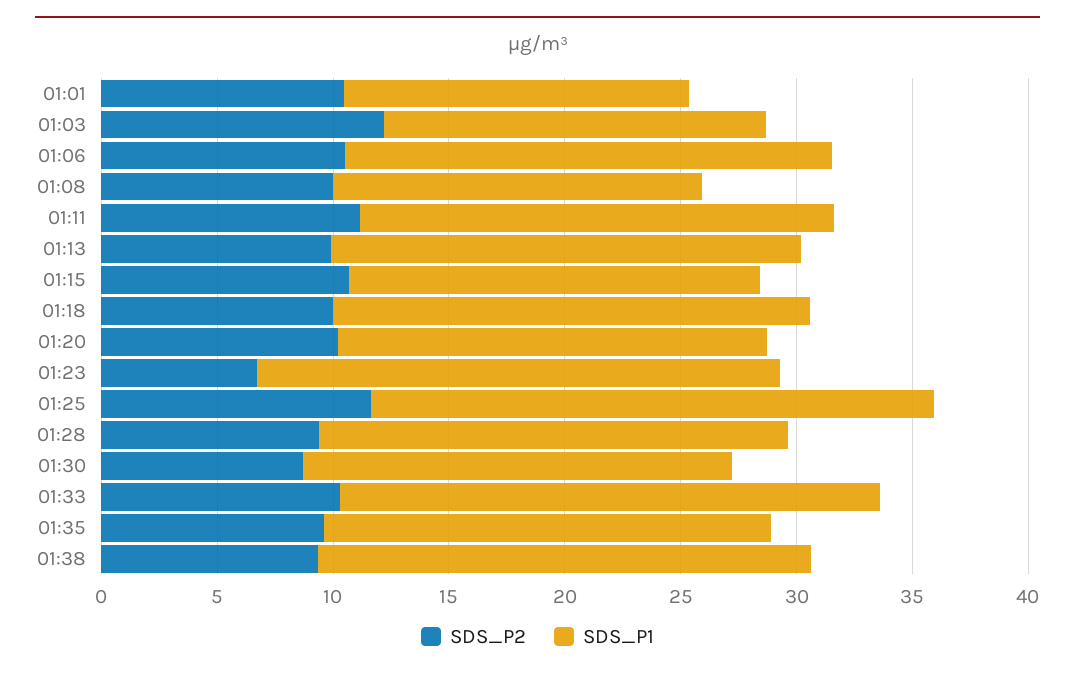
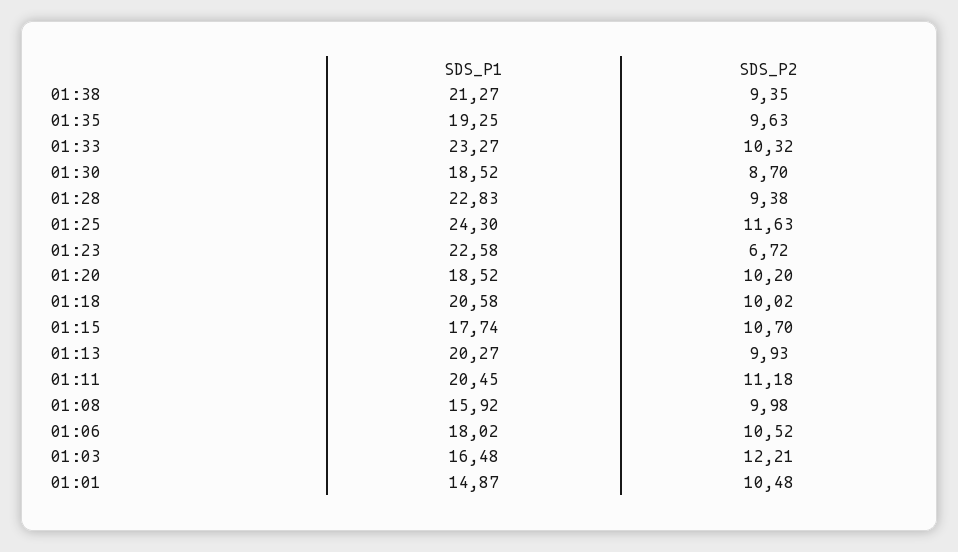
  {
    "SDS_P2": {
      "01:01": 10.48,
      "01:03": 12.21,
      "01:06": 10.52,
      "01:08": 9.98,
      "01:11": 11.18,
      "01:13": 9.93,
      "01:15": 10.7,
      "01:18": 10.02,
      "01:20": 10.2,
      "01:23": 6.72,
      "01:25": 11.63,
      "01:28": 9.38,
      "01:30": 8.7,
      "01:33": 10.32,
      "01:35": 9.63,
      "01:38": 9.35
    },
    "SDS_P1": {
      "01:01": 14.87,
      "01:03": 16.48,
-     "01:06": 21,
+     "01:06": 18.02,
      "01:08": 15.92,
      "01:11": 20.45,
      "01:13": 20.27,
      "01:15": 17.74,
      "01:18": 20.58,
      "01:20": 18.52,
      "01:23": 22.58,
      "01:25": 24.3,
-     "01:28": 20,
+     "01:28": 22.83,
      "01:30": 18.52,
      "01:33": 23.27,
      "01:35": 19.25,
      "01:38": 21.27
    }
  }

